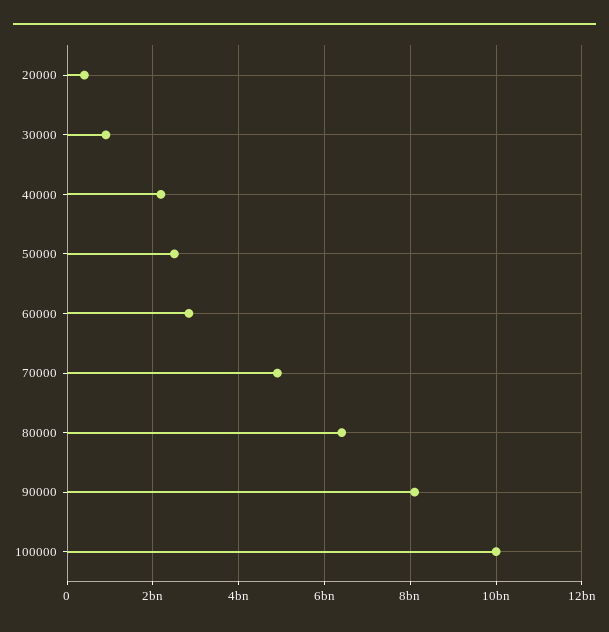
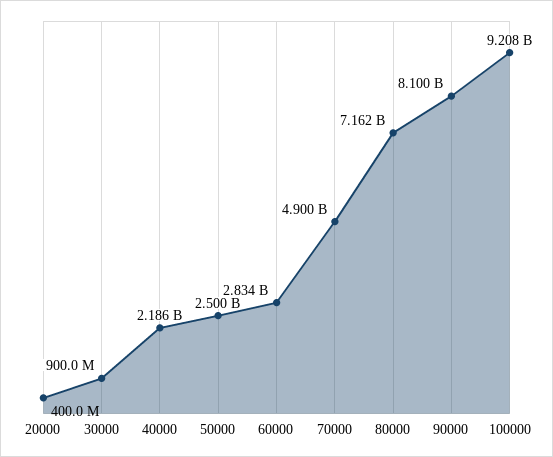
  {
    "20000": 400000000,
    "30000": 900000000,
    "40000": 2186000000,
    "50000": 2500000000,
    "60000": 2834000000,
    "70000": 4900000000,
-   "80000": 6400000000,
+   "80000": 7162000000,
    "90000": 8100000000,
-   "100000": 10000000000
+   "100000": 9208000000
  }

